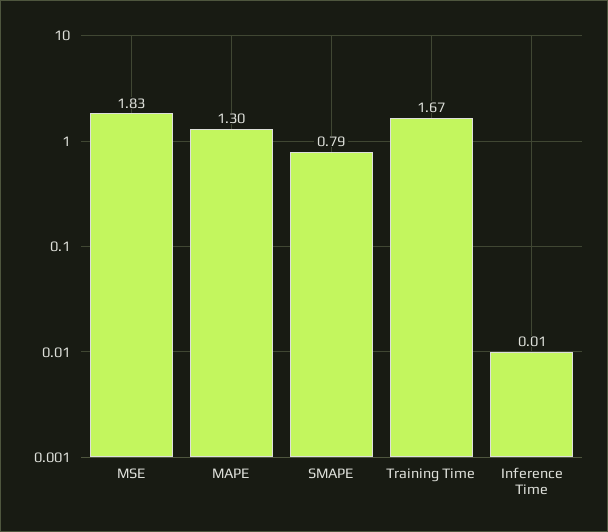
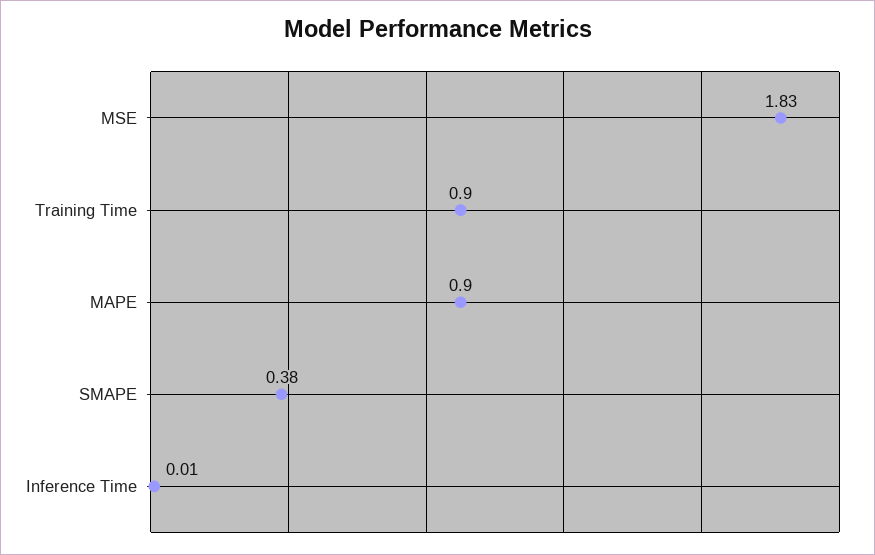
  {
    "MSE": 1.83,
-   "MAPE": 1.3,
+   "MAPE": 0.9,
-   "SMAPE": 0.79,
+   "SMAPE": 0.38,
-   "Training Time": 1.67,
+   "Training Time": 0.9,
    "Inference Time": 0.01
  }

